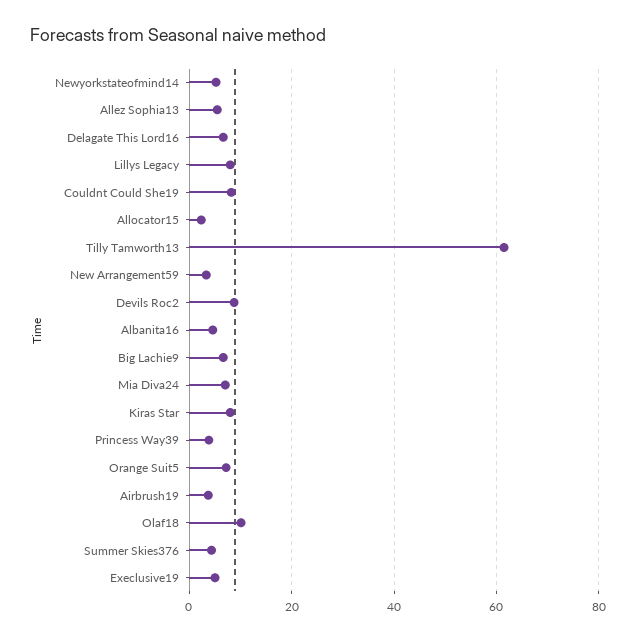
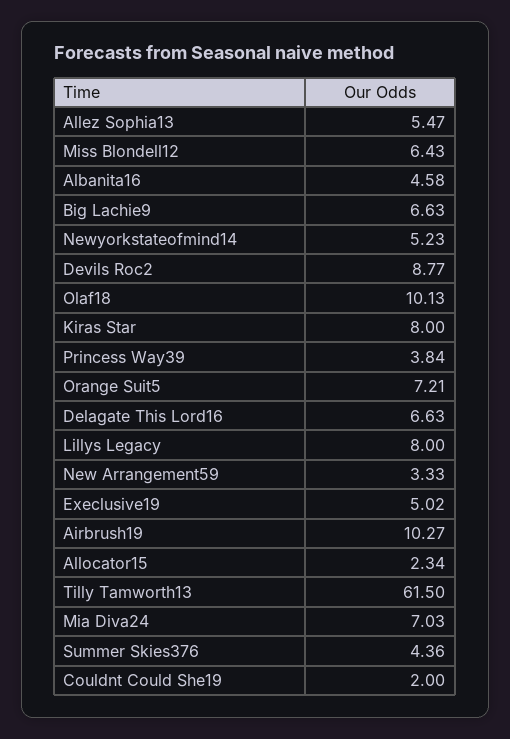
  {
    "Newyorkstateofmind14": 5.23,
    "Allez Sophia13": 5.47,
    "Delagate This Lord16": 6.63,
    "Lillys Legacy": 8,
-   "Couldnt Could She19": 8,
+   "Couldnt Could She19": 2,
    "Allocator15": 2.34,
    "Tilly Tamworth13": 61.5,
    "New Arrangement59": 3.33,
    "Devils Roc2": 8.77,
    "Albanita16": 4.58,
    "Big Lachie9": 6.63,
    "Mia Diva24": 7.03,
    "Kiras Star": 8,
    "Princess Way39": 3.84,
    "Orange Suit5": 7.21,
-   "Airbrush19": 4,
+   "Airbrush19": 10.27,
    "Olaf18": 10.13,
    "Summer Skies376": 4.36,
-   "Execlusive19": 5.02
+   "Execlusive19": 5.02,
+   "Miss Blondell12": 6.43
  }

